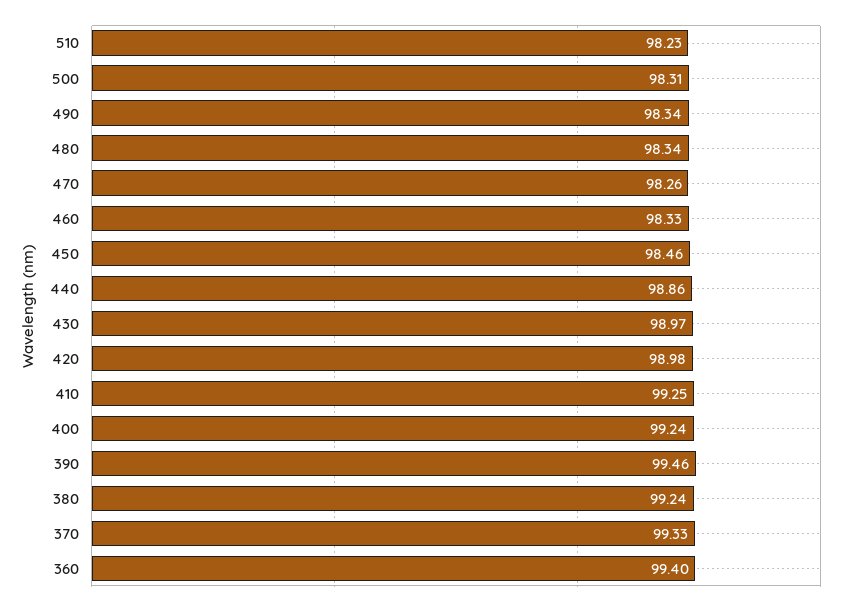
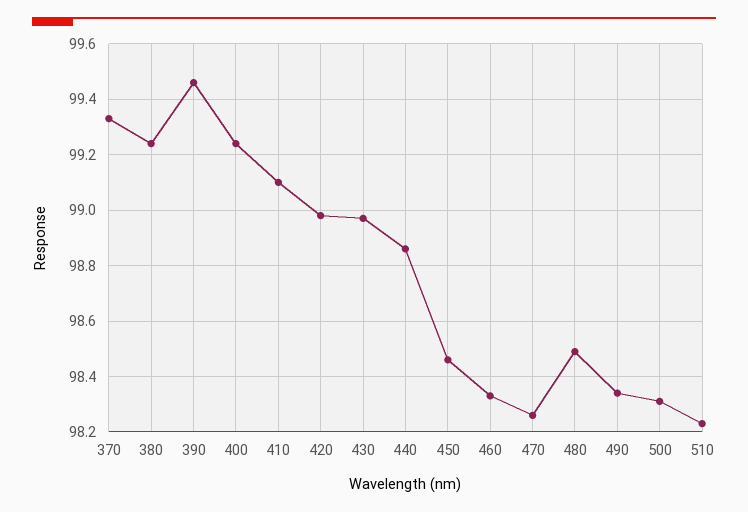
  {
    "510": 98.23,
    "500": 98.31,
    "490": 98.34,
-   "480": 98.34,
+   "480": 98.5,
    "470": 98.26,
    "460": 98.33,
    "450": 98.46,
    "440": 98.86,
    "430": 98.97,
    "420": 98.98,
-   "410": 99.25,
+   "410": 99.1,
    "400": 99.24,
    "390": 99.46,
    "380": 99.24,
-   "370": 99.33,
+   "370": 99.33
-   "360": 99.4
  }

